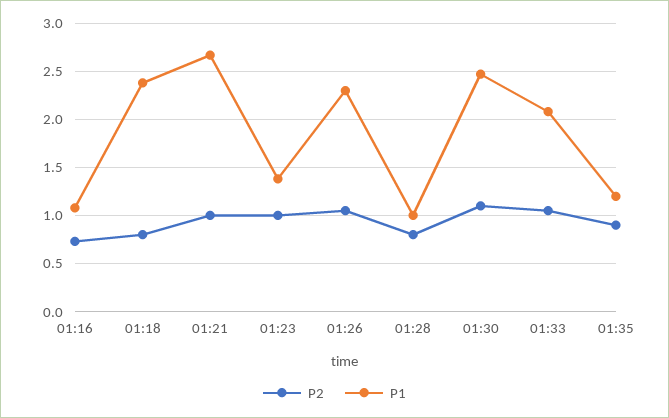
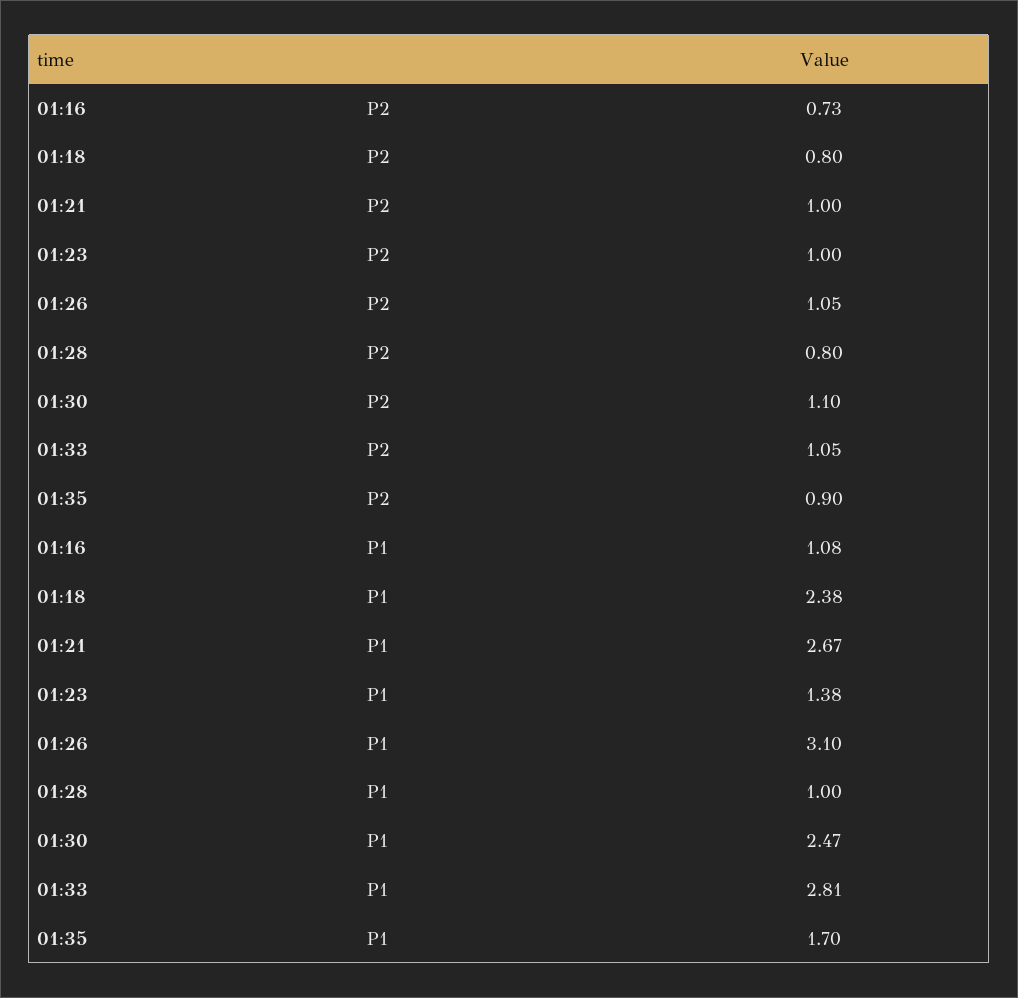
  {
    "P2": {
      "01:16": 0.73,
      "01:18": 0.8,
      "01:21": 1,
      "01:23": 1,
      "01:26": 1.05,
      "01:28": 0.8,
      "01:30": 1.1,
      "01:33": 1.05,
      "01:35": 0.9
    },
    "P1": {
      "01:16": 1.08,
      "01:18": 2.38,
      "01:21": 2.67,
      "01:23": 1.38,
-     "01:26": 2.3,
+     "01:26": 3.1,
      "01:28": 1,
      "01:30": 2.47,
-     "01:33": 2.1,
+     "01:33": 2.81,
-     "01:35": 1.2
+     "01:35": 1.7
    }
  }

